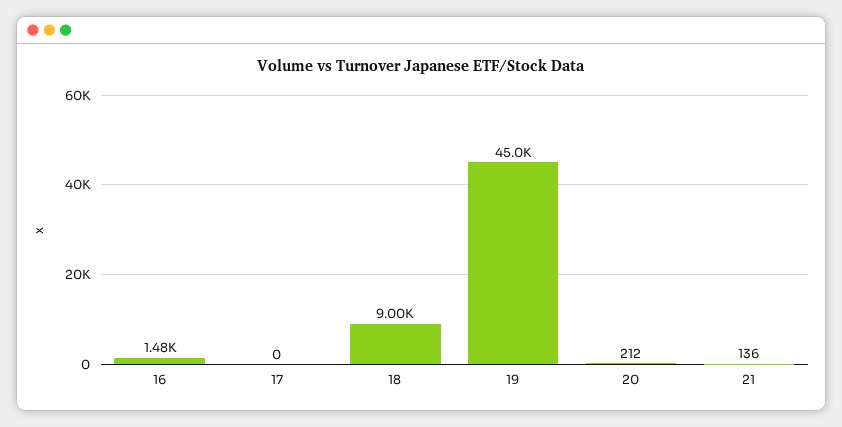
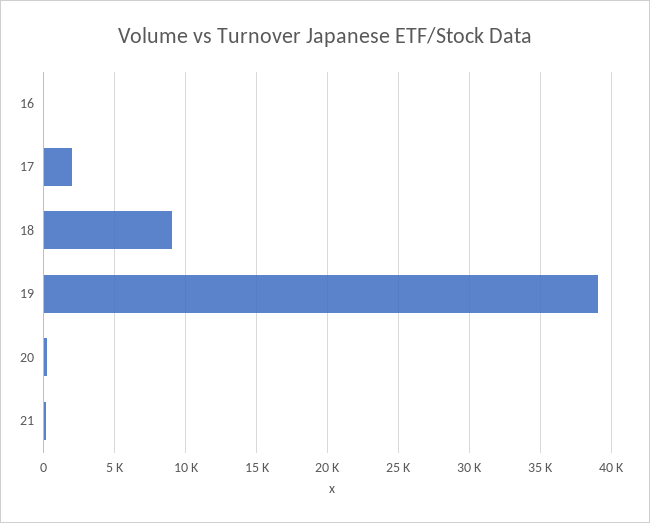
  {
-   "16": 1480,
+   "16": 0,
-   "17": 0,
+   "17": 2000,
    "18": 9000,
-   "19": 45000,
+   "19": 39000,
    "20": 212,
    "21": 136
  }

